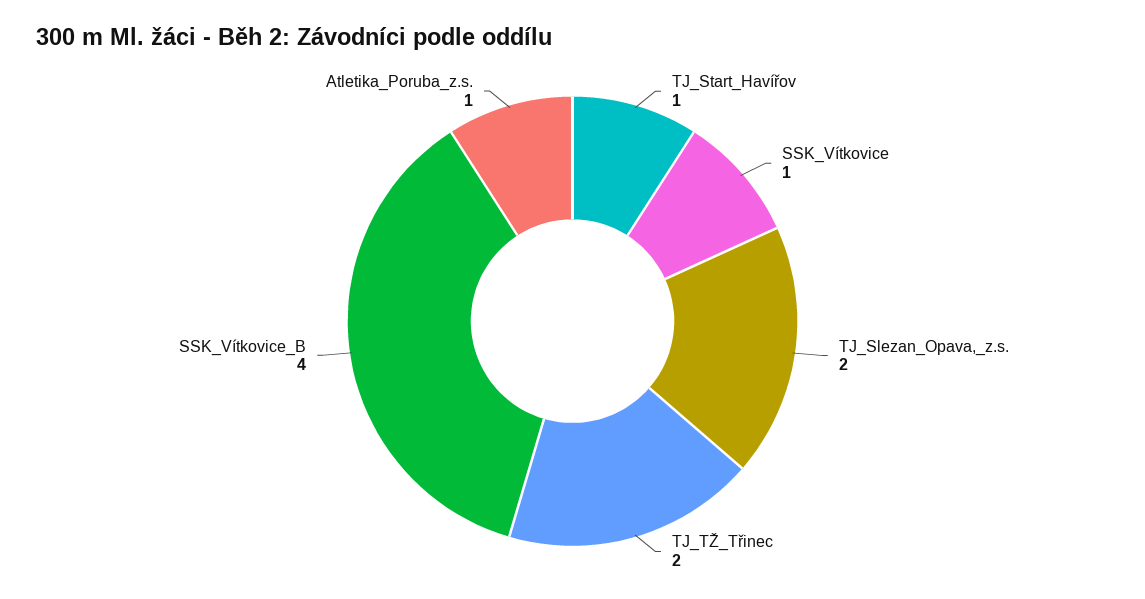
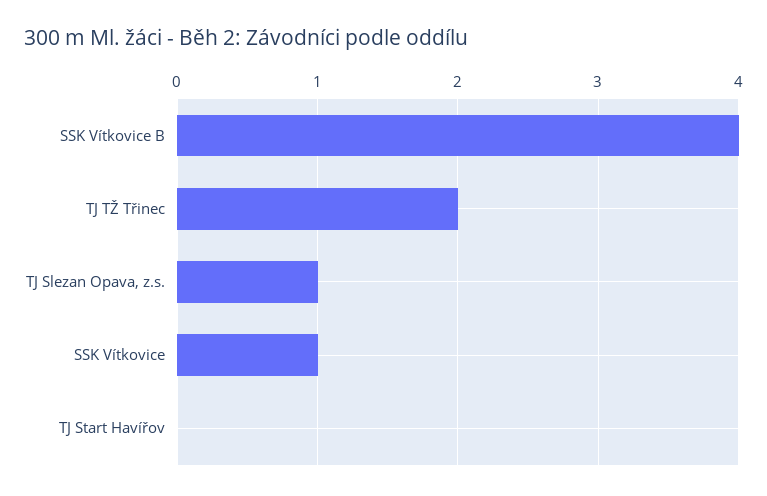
  {
-   "TJ_Start_Havířov": 1,
+   "TJ_Start_Havířov": 0,
    "SSK_Vítkovice": 1,
-   "TJ_Slezan_Opava,_z.s.": 2,
+   "TJ_Slezan_Opava,_z.s.": 1,
    "TJ_TŽ_Třinec": 2,
-   "SSK_Vítkovice_B": 4,
+   "SSK_Vítkovice_B": 4
-   "Atletika_Poruba_z.s.": 1
  }

